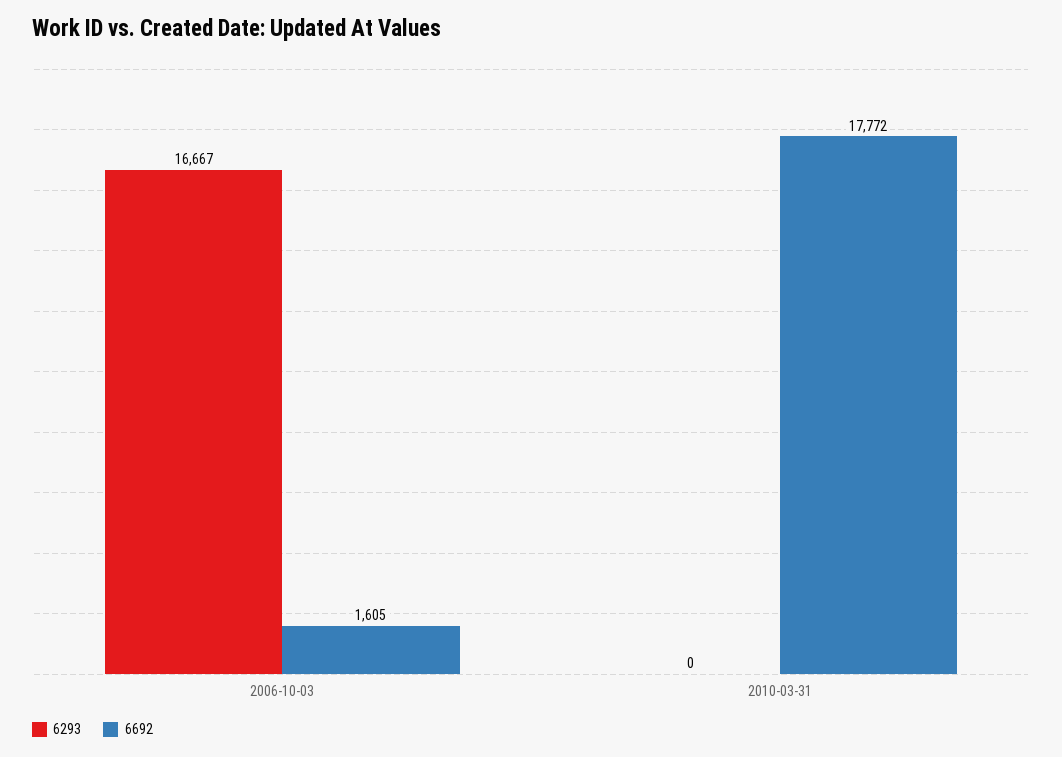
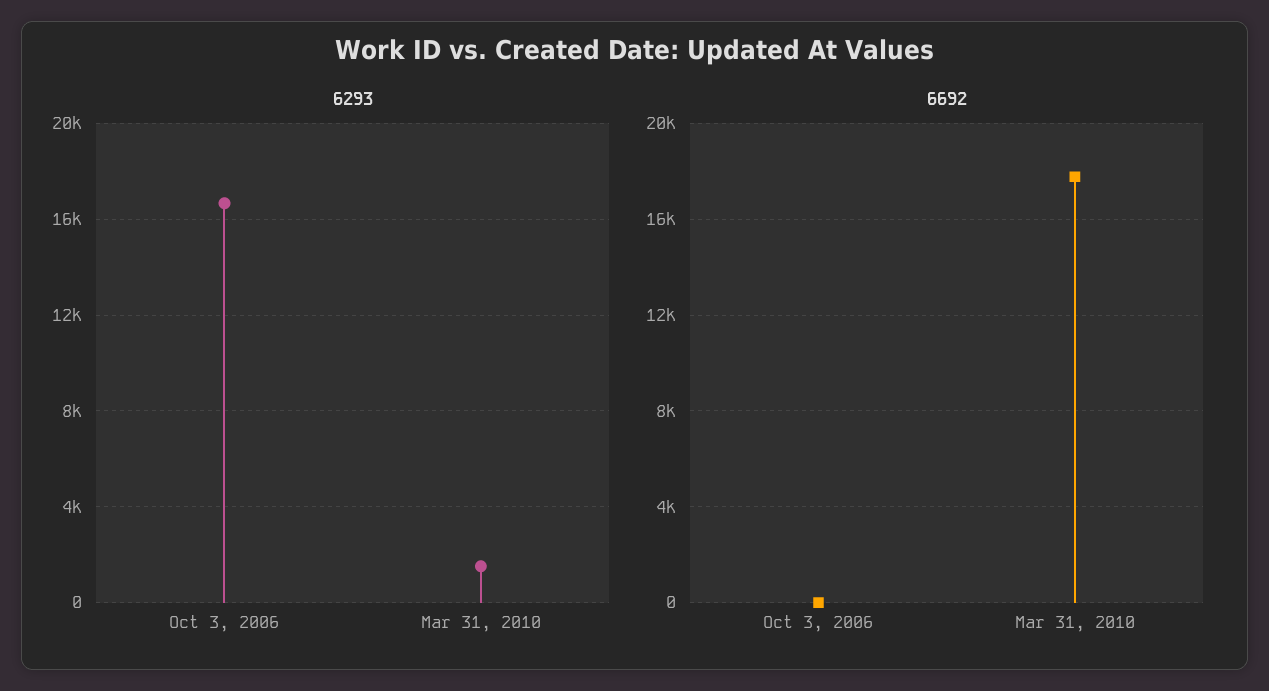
  {
    "6293": {
      "2006-10-03": 16667,
-     "2010-03-31": 0
+     "2010-03-31": 1500
    },
    "6692": {
-     "2006-10-03": 1605,
+     "2006-10-03": 0,
      "2010-03-31": 17772
    }
  }

